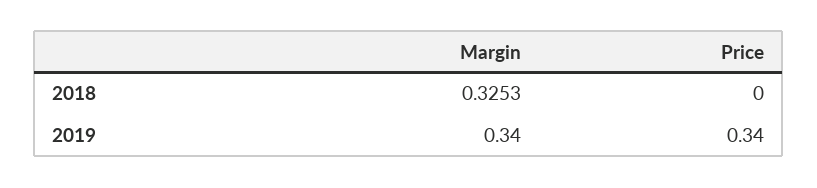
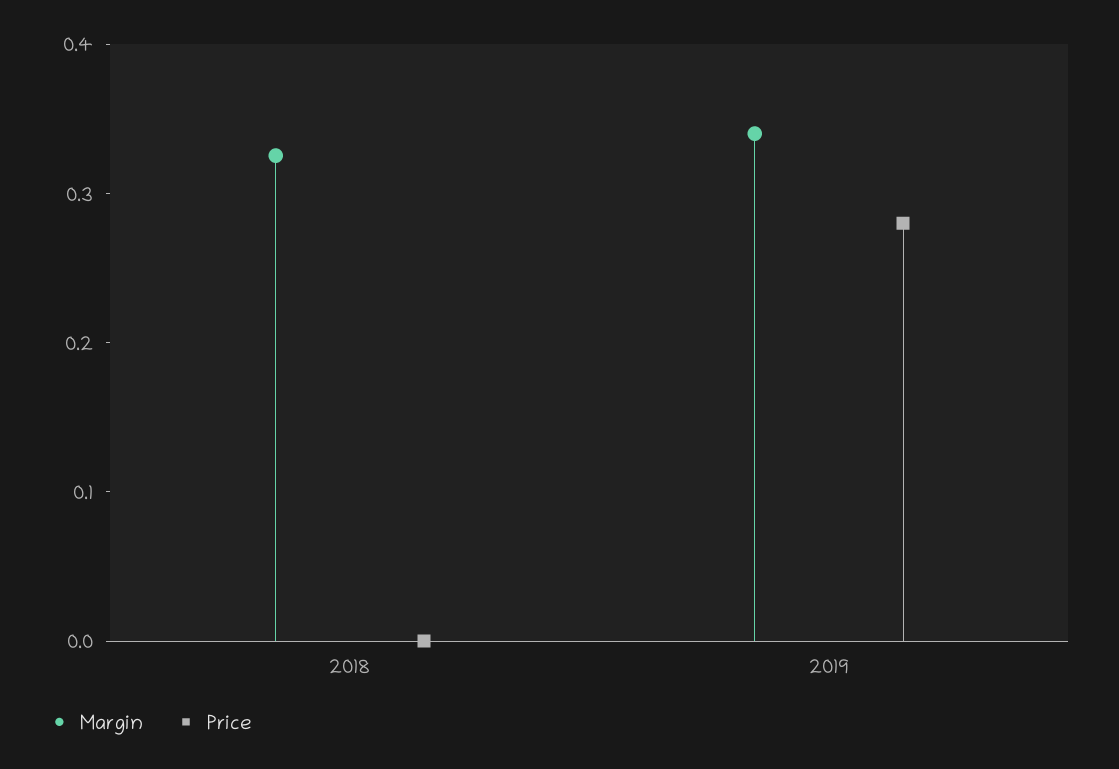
  {
    "Margin": {
      "2018": 0.3253,
      "2019": 0.34
    },
    "Price": {
      "2018": 0,
-     "2019": 0.34
+     "2019": 0.28
    }
  }

